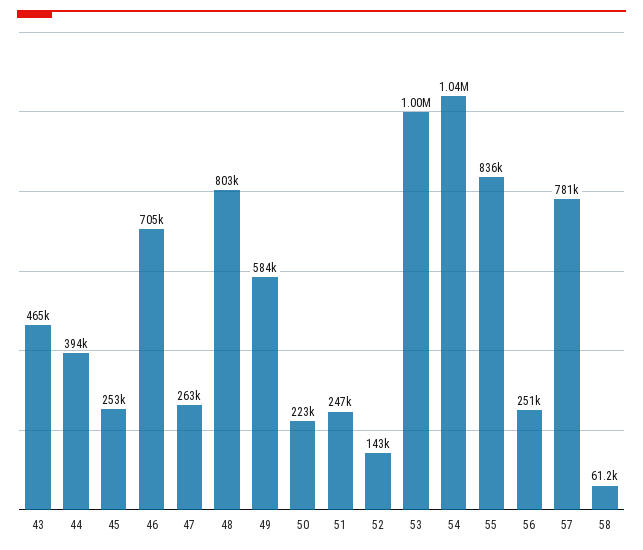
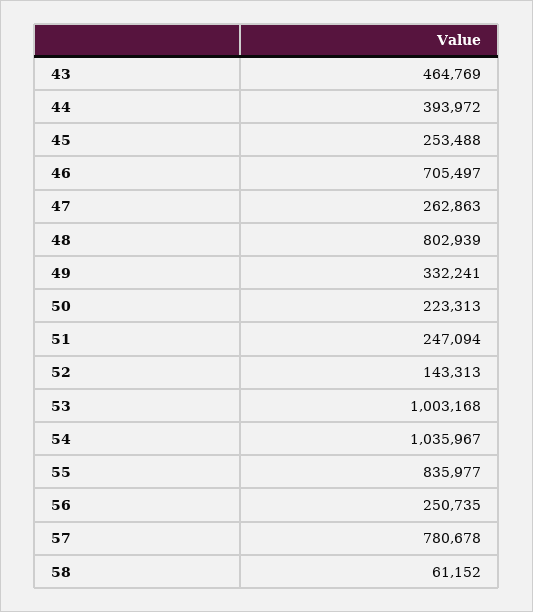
  {
    "43": 464769,
    "44": 393972,
    "45": 253488,
    "46": 705497,
    "47": 262863,
    "48": 802939,
-   "49": 584000,
+   "49": 332241,
    "50": 223313,
    "51": 247094,
    "52": 143313,
    "53": 1003168,
    "54": 1035967,
    "55": 835977,
    "56": 250735,
    "57": 780678,
    "58": 61152
  }

